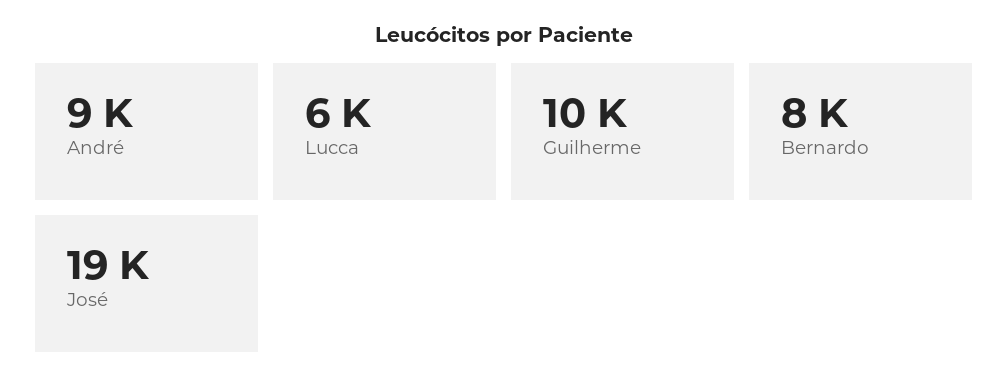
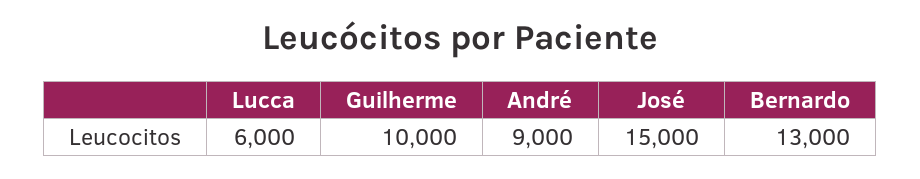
  {
    "André": 9000,
    "Lucca": 6000,
    "Guilherme": 10000,
-   "Bernardo": 8000,
+   "Bernardo": 13000,
-   "José": 19000
+   "José": 15000
  }

